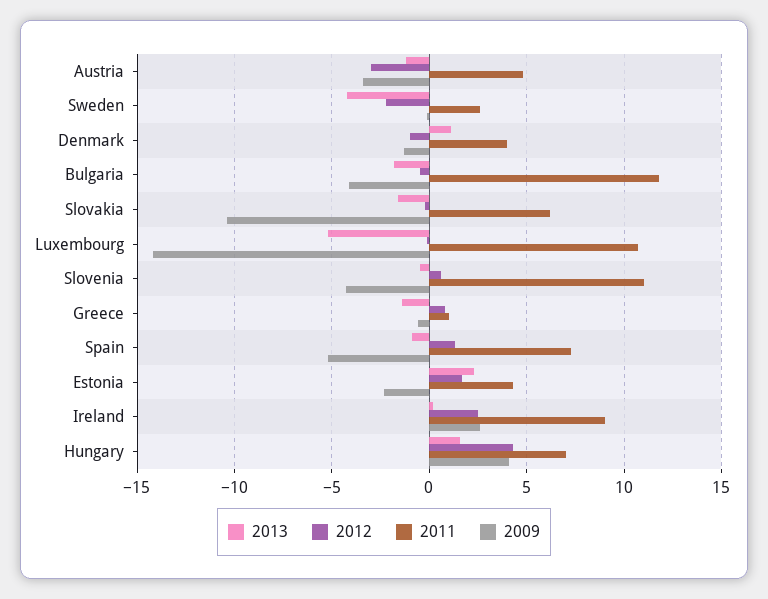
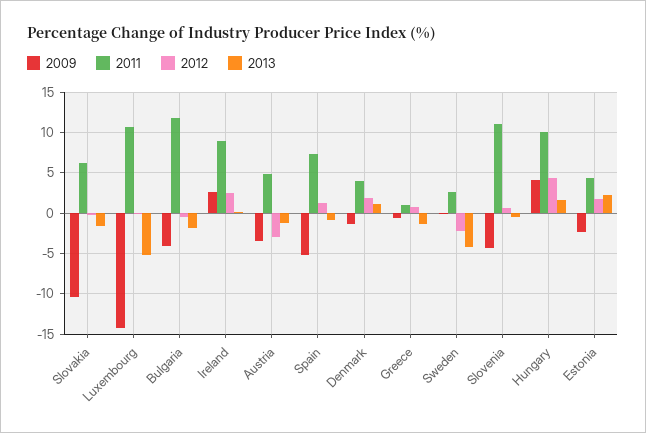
  {
    "2013": {
      "Austria": -1,
      "Sweden": -4,
      "Denmark": 1,
      "Bulgaria": -2,
      "Slovakia": -1.5,
      "Luxembourg": -5,
      "Slovenia": -0.5,
      "Greece": -1.5,
      "Spain": -1,
      "Estonia": 2.5,
      "Ireland": 0,
      "Hungary": 1.5
    },
    "2012": {
      "Austria": -3,
      "Sweden": -2,
-     "Denmark": -1,
+     "Denmark": 2,
      "Bulgaria": -0.5,
      "Slovakia": 0,
      "Luxembourg": 0,
      "Slovenia": 0.5,
      "Greece": 1,
      "Spain": 1.5,
      "Estonia": 1.5,
      "Ireland": 2.5,
      "Hungary": 4.5
    },
    "2011": {
      "Austria": 5,
      "Sweden": 2.5,
      "Denmark": 4,
      "Bulgaria": 12,
      "Slovakia": 6,
      "Luxembourg": 10.5,
      "Slovenia": 11,
      "Greece": 1,
      "Spain": 7.5,
      "Estonia": 4.5,
      "Ireland": 9,
-     "Hungary": 7
+     "Hungary": 10
    },
    "2009": {
      "Austria": -3.5,
      "Sweden": 0,
      "Denmark": -1.5,
      "Bulgaria": -4,
      "Slovakia": -10.5,
      "Luxembourg": -14,
      "Slovenia": -4.5,
      "Greece": -0.5,
      "Spain": -5,
      "Estonia": -2.5,
      "Ireland": 2.5,
      "Hungary": 4
    }
  }

